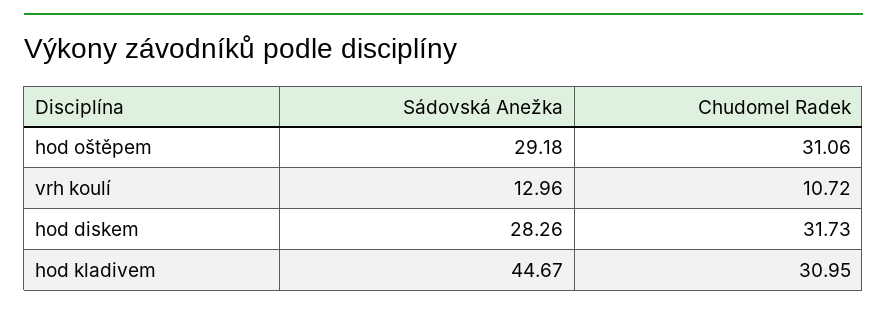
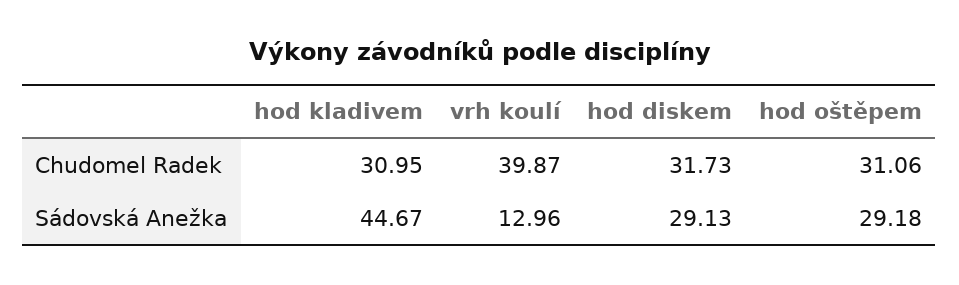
  {
    "Sádovská Anežka": {
      "hod oštěpem": 29.18,
      "vrh koulí": 12.96,
-     "hod diskem": 28.26,
+     "hod diskem": 29.13,
      "hod kladivem": 44.67
    },
    "Chudomel Radek": {
      "hod oštěpem": 31.06,
-     "vrh koulí": 10.72,
+     "vrh koulí": 39.87,
      "hod diskem": 31.73,
      "hod kladivem": 30.95
    }
  }

